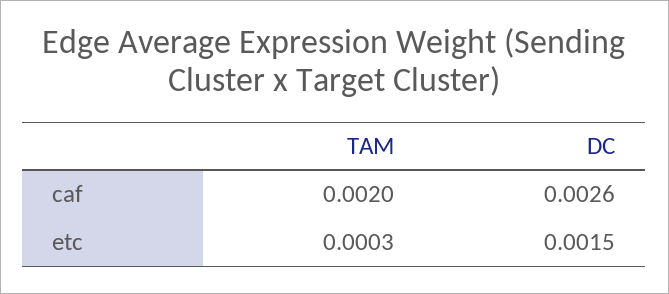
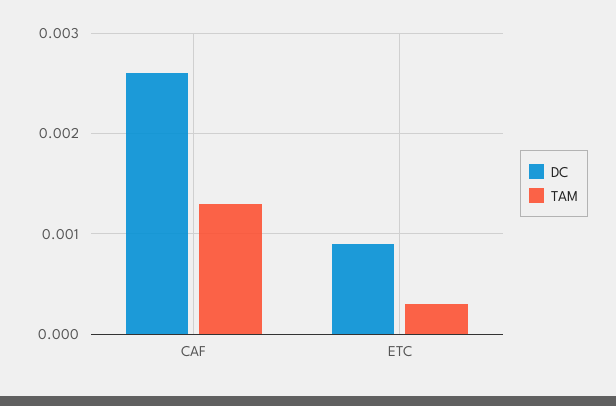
  {
    "TAM": {
-     "caf": 0.002,
+     "caf": 0.0013,
      "etc": 0.0003
    },
    "DC": {
      "caf": 0.0026,
-     "etc": 0.0015
+     "etc": 0.0009
    }
  }

